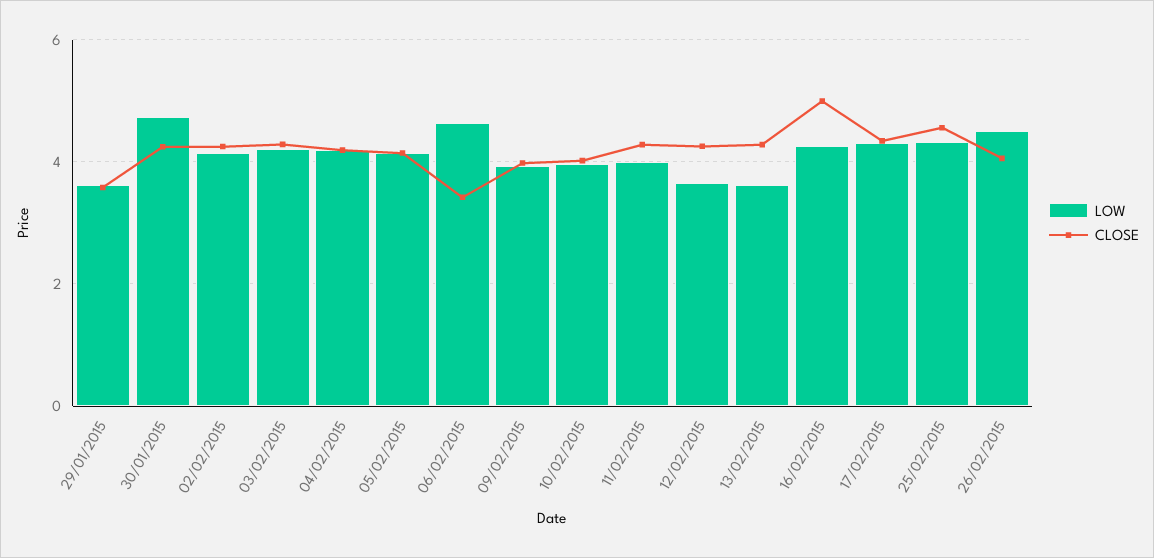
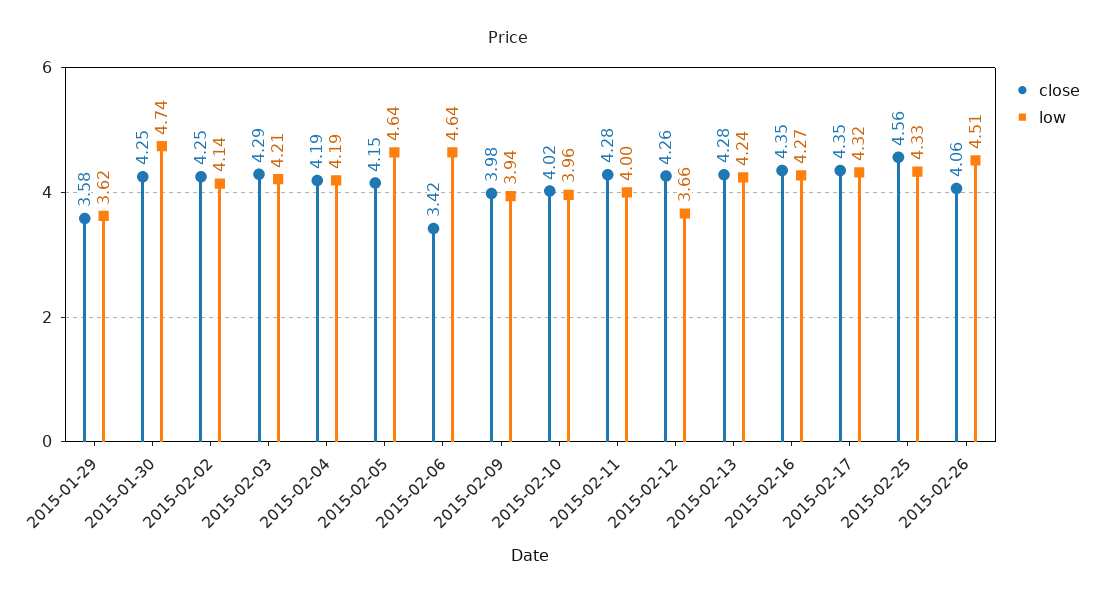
  {
    "LOW": {
      "29/01/2015": 3.62,
      "30/01/2015": 4.74,
      "02/02/2015": 4.14,
      "03/02/2015": 4.21,
      "04/02/2015": 4.19,
-     "05/02/2015": 4.2,
+     "05/02/2015": 4.64,
      "06/02/2015": 4.64,
      "09/02/2015": 3.94,
      "10/02/2015": 3.96,
      "11/02/2015": 4,
      "12/02/2015": 3.66,
-     "13/02/2015": 3.6,
+     "13/02/2015": 4.24,
      "16/02/2015": 4.27,
      "17/02/2015": 4.32,
      "25/02/2015": 4.33,
      "26/02/2015": 4.51
    },
    "CLOSE": {
      "29/01/2015": 3.58,
      "30/01/2015": 4.25,
      "02/02/2015": 4.25,
      "03/02/2015": 4.29,
      "04/02/2015": 4.19,
      "05/02/2015": 4.15,
      "06/02/2015": 3.42,
      "09/02/2015": 3.98,
      "10/02/2015": 4.02,
      "11/02/2015": 4.28,
      "12/02/2015": 4.26,
      "13/02/2015": 4.28,
-     "16/02/2015": 5,
+     "16/02/2015": 4.35,
      "17/02/2015": 4.35,
      "25/02/2015": 4.56,
      "26/02/2015": 4.06
    }
  }

